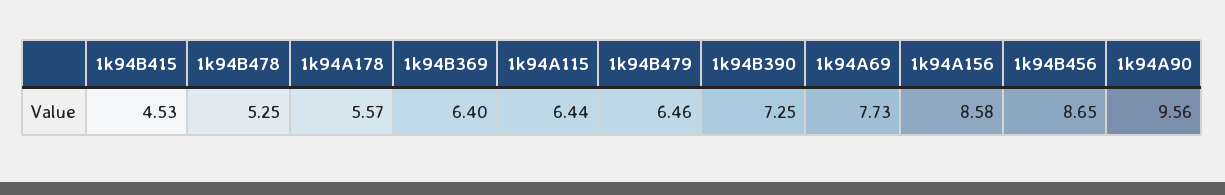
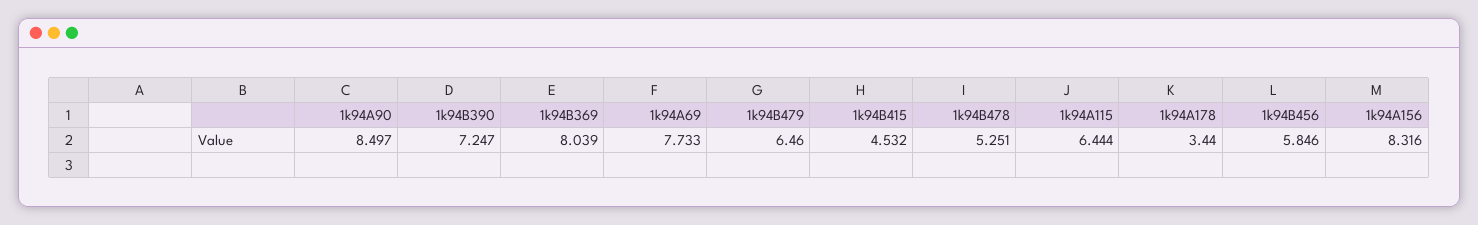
  {
    "1k94B415": 4.532,
    "1k94B478": 5.251,
-   "1k94A178": 5.57,
+   "1k94A178": 3.44,
-   "1k94B369": 6.4,
+   "1k94B369": 8.039,
    "1k94A115": 6.444,
    "1k94B479": 6.46,
    "1k94B390": 7.247,
    "1k94A69": 7.733,
-   "1k94A156": 8.58,
+   "1k94A156": 8.316,
-   "1k94B456": 8.65,
+   "1k94B456": 5.846,
-   "1k94A90": 9.56
+   "1k94A90": 8.497
  }

